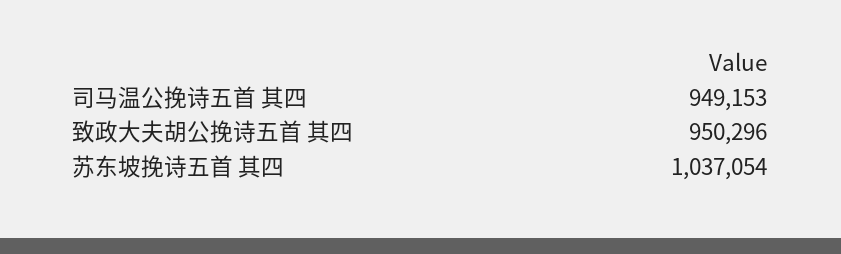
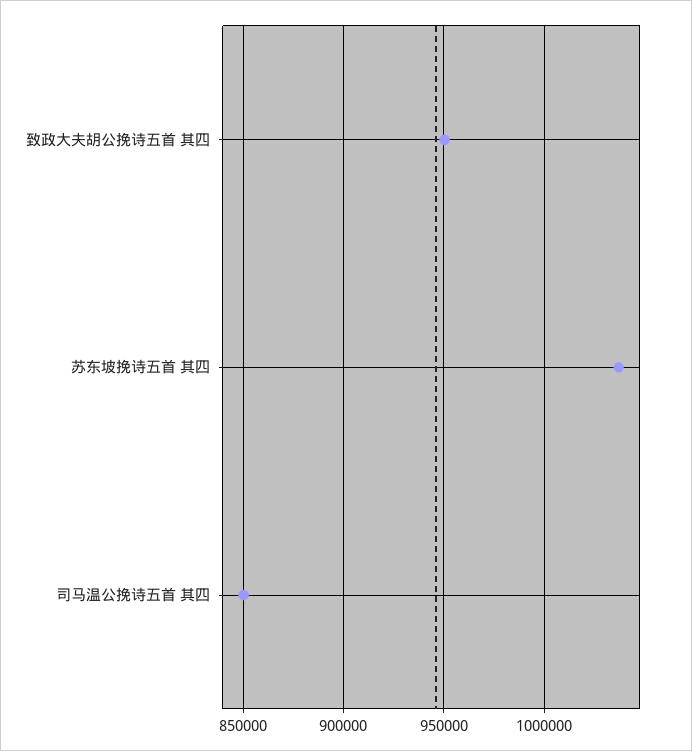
  {
-   "司马温公挽诗五首 其四": 949153,
+   "司马温公挽诗五首 其四": 850000,
    "致政大夫胡公挽诗五首 其四": 950296,
    "苏东坡挽诗五首 其四": 1037054
  }

